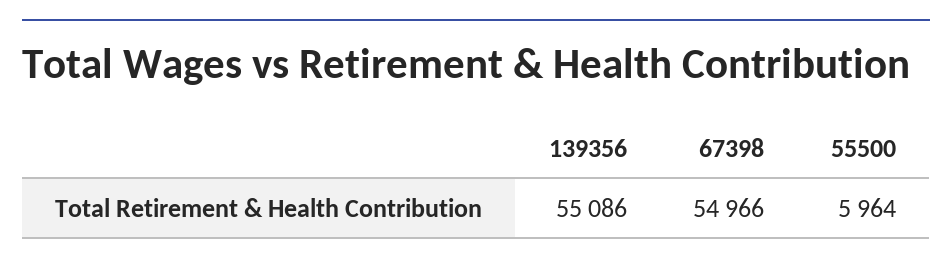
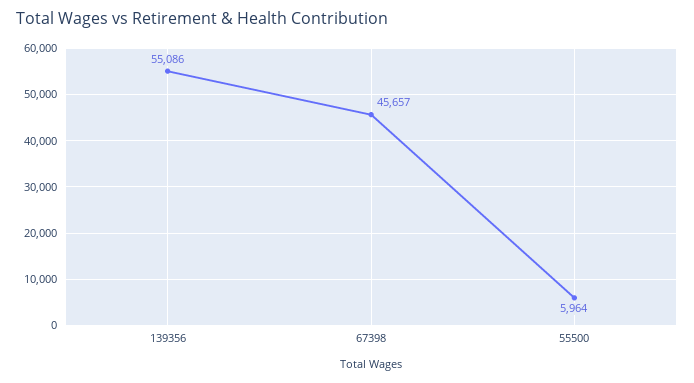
  {
    "139356": 55086,
-   "67398": 54966,
+   "67398": 45657,
    "55500": 5964
  }

